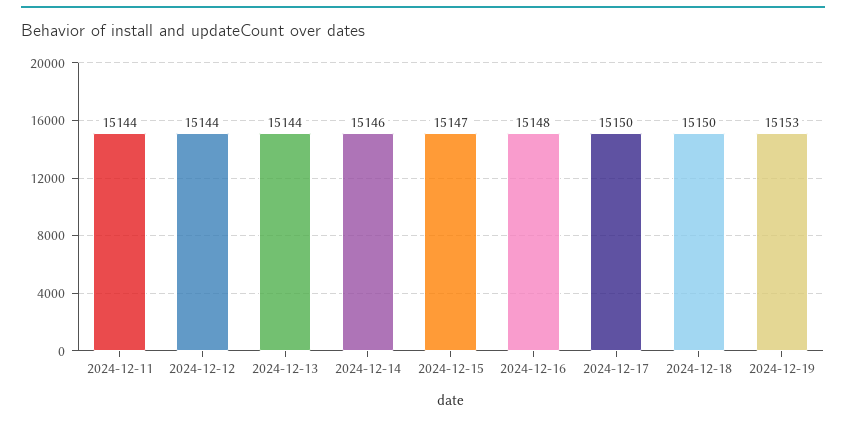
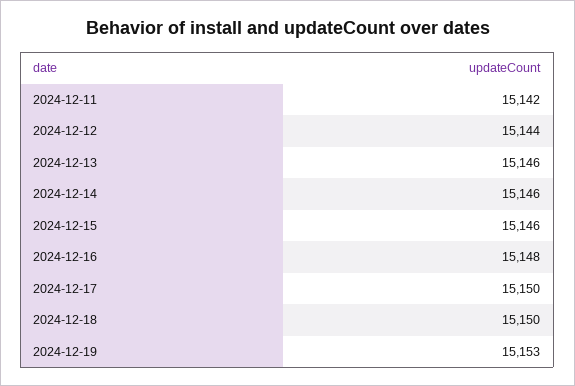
  {
-   "2024-12-11": 15144,
+   "2024-12-11": 15142,
    "2024-12-12": 15144,
-   "2024-12-13": 15144,
+   "2024-12-13": 15146,
    "2024-12-14": 15146,
-   "2024-12-15": 15147,
+   "2024-12-15": 15146,
    "2024-12-16": 15148,
    "2024-12-17": 15150,
    "2024-12-18": 15150,
    "2024-12-19": 15153
  }

